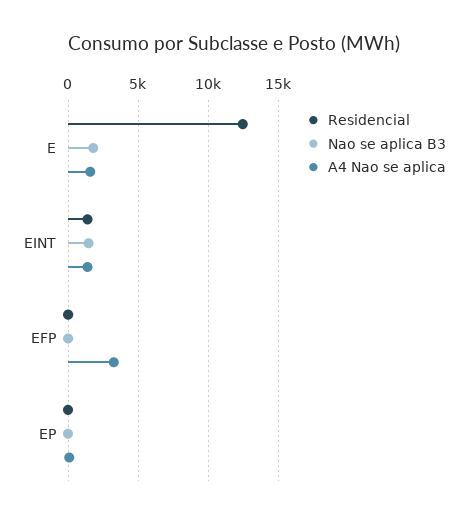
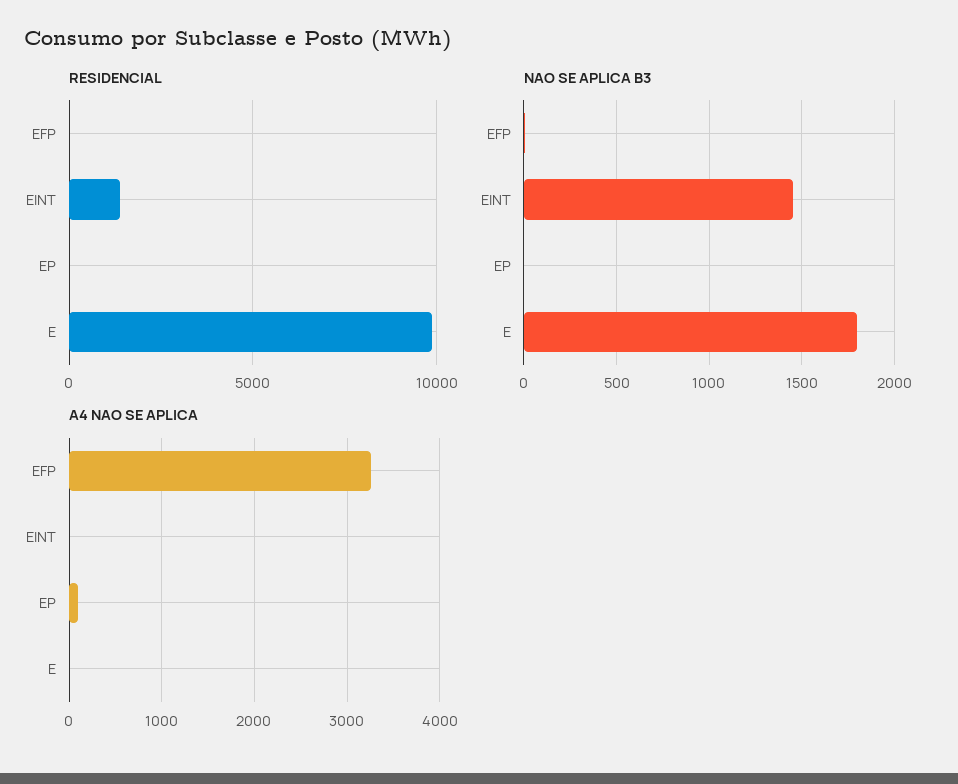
  {
    "Residencial": {
-     "E": 12500,
+     "E": 10000,
      "EINT": 1500,
      "EFP": 0,
      "EP": 0
    },
    "Nao se aplica B3": {
      "E": 1800,
      "EINT": 1450,
      "EFP": 0,
      "EP": 0
    },
    "A4 Nao se aplica": {
-     "E": 1500,
+     "E": 0,
-     "EINT": 1500,
+     "EINT": 0,
      "EFP": 3300,
      "EP": 100
    }
  }

